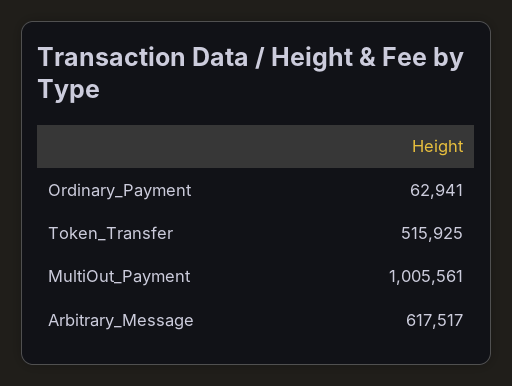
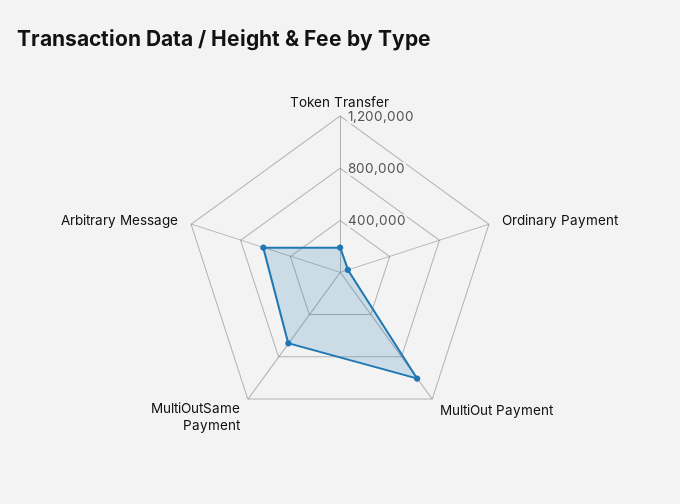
  {
    "Ordinary_Payment": 62941,
-   "Token_Transfer": 515925,
+   "Token_Transfer": 200000,
    "MultiOut_Payment": 1005561,
-   "Arbitrary_Message": 617517
+   "Arbitrary_Message": 617517,
+   "MultiOutSame Payment": 700000
  }

